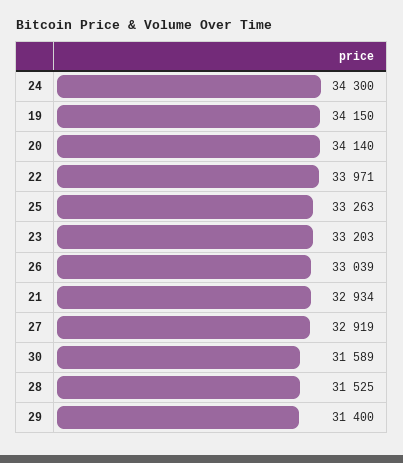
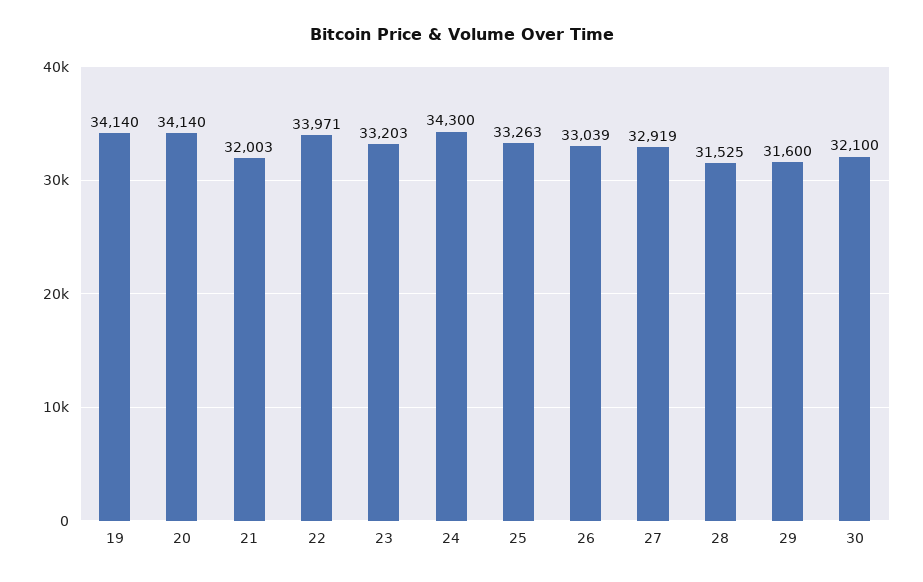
  {
    "24": 34300,
-   "19": 34150,
+   "19": 34140,
    "20": 34140,
    "22": 33971,
    "25": 33263,
    "23": 33203,
    "26": 33039,
-   "21": 32934,
+   "21": 32003,
    "27": 32919,
-   "30": 31589,
+   "30": 32100,
    "28": 31525,
-   "29": 31400
+   "29": 31600
  }

